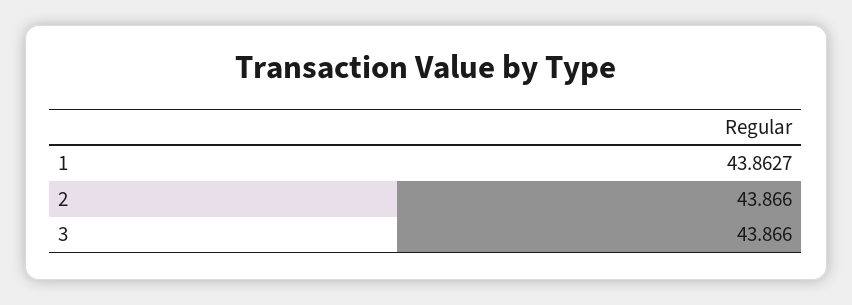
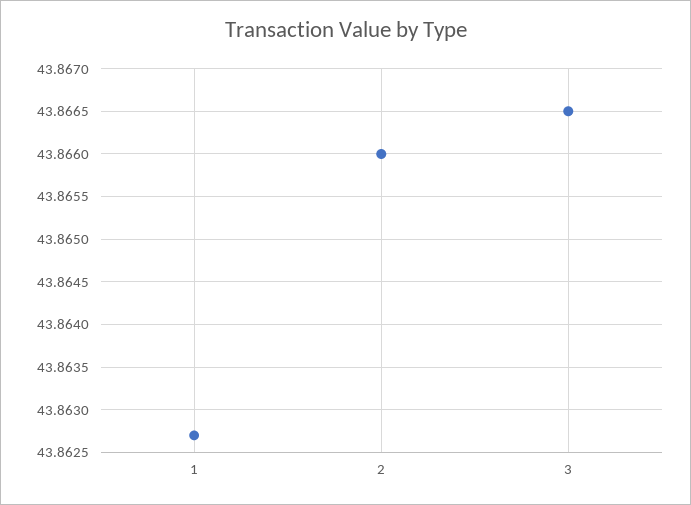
  {
    "1": 43.8627,
    "2": 43.866,
-   "3": 43.866
+   "3": 43.8665
  }

